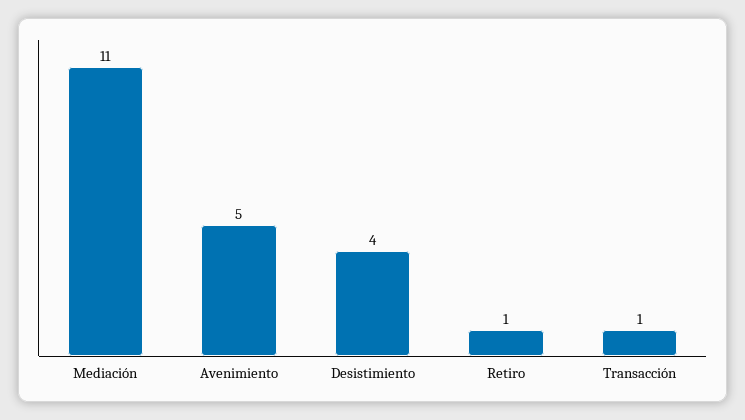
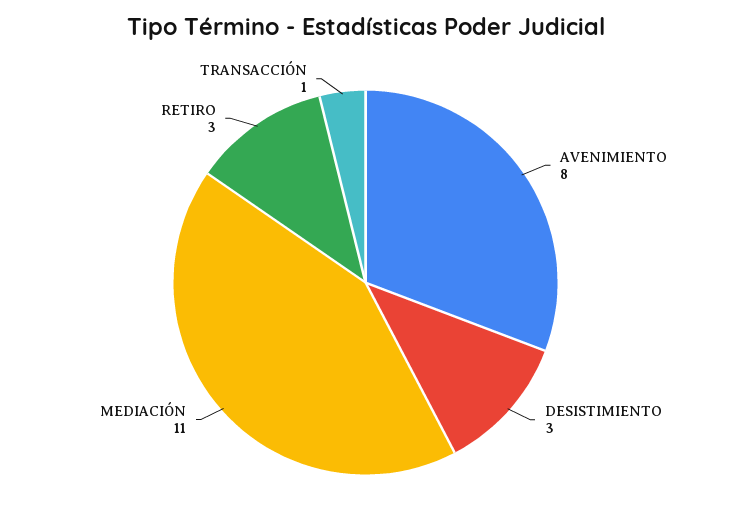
  {
    "Mediación": 11,
-   "Avenimiento": 5,
+   "Avenimiento": 8,
-   "Desistimiento": 4,
+   "Desistimiento": 3,
-   "Retiro": 1,
+   "Retiro": 3,
    "Transacción": 1
  }

